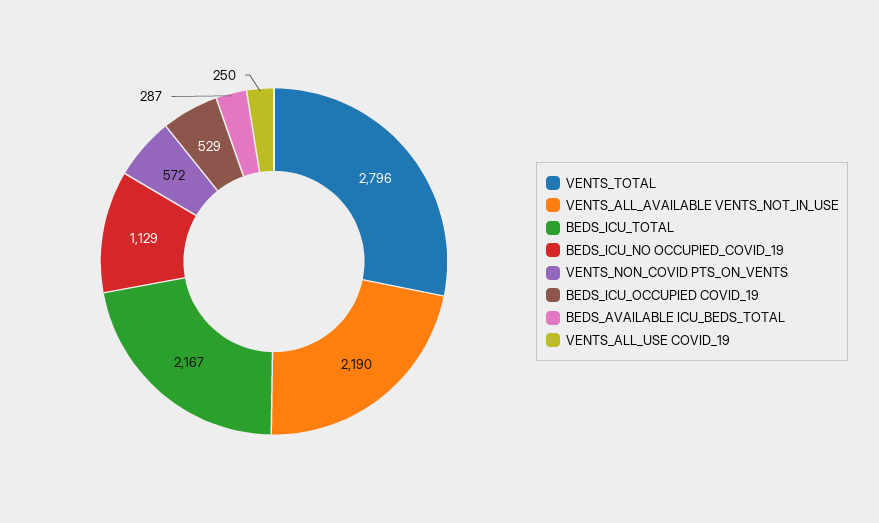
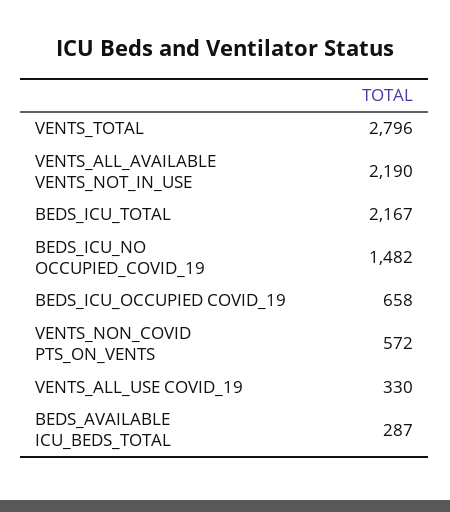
  {
    "VENTS_TOTAL": 2796,
    "VENTS_ALL_AVAILABLE VENTS_NOT_IN_USE": 2190,
    "BEDS_ICU_TOTAL": 2167,
-   "BEDS_ICU_NO OCCUPIED_COVID_19": 1129,
+   "BEDS_ICU_NO OCCUPIED_COVID_19": 1482,
    "VENTS_NON_COVID PTS_ON_VENTS": 572,
-   "BEDS_ICU_OCCUPIED COVID_19": 529,
+   "BEDS_ICU_OCCUPIED COVID_19": 658,
    "BEDS_AVAILABLE ICU_BEDS_TOTAL": 287,
-   "VENTS_ALL_USE COVID_19": 250
+   "VENTS_ALL_USE COVID_19": 330
  }

